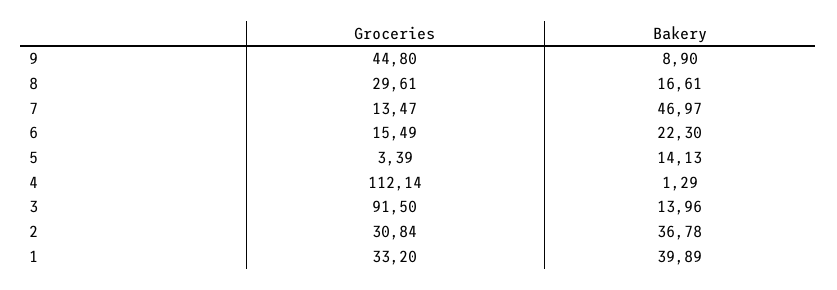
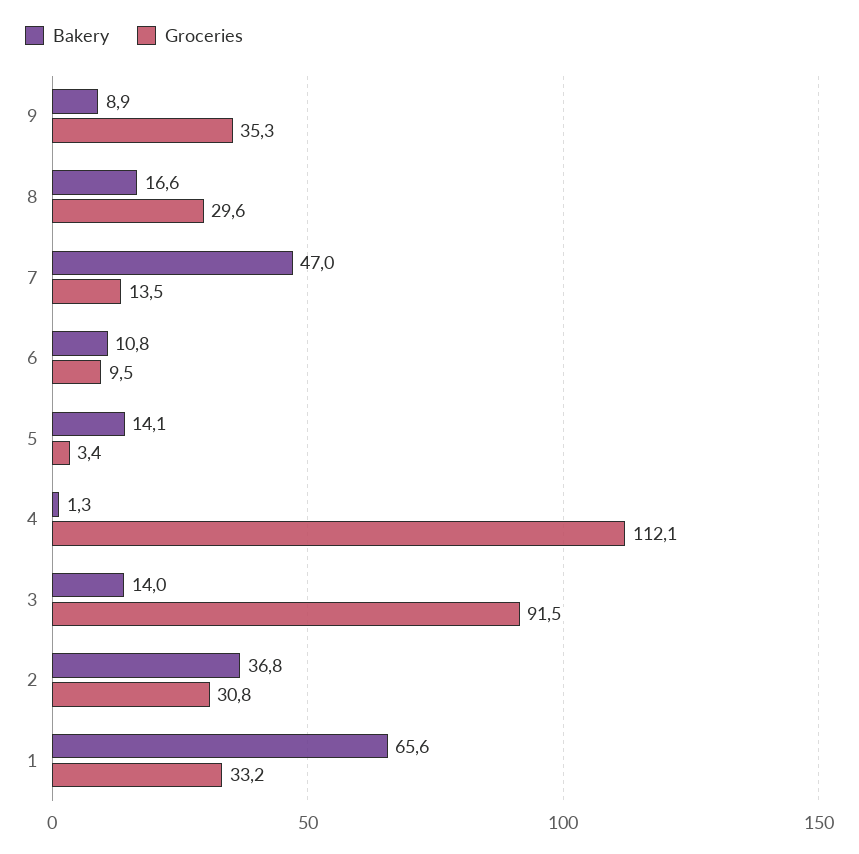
  {
    "Groceries": {
-     "9": 44.8,
+     "9": 35.3,
      "8": 29.61,
      "7": 13.47,
-     "6": 15.49,
+     "6": 9.5,
      "5": 3.39,
      "4": 112.14,
      "3": 91.5,
      "2": 30.84,
      "1": 33.2
    },
    "Bakery": {
      "9": 8.9,
      "8": 16.61,
      "7": 46.97,
-     "6": 22.3,
+     "6": 10.8,
      "5": 14.13,
      "4": 1.29,
      "3": 13.96,
      "2": 36.78,
-     "1": 39.89
+     "1": 65.6
    }
  }

